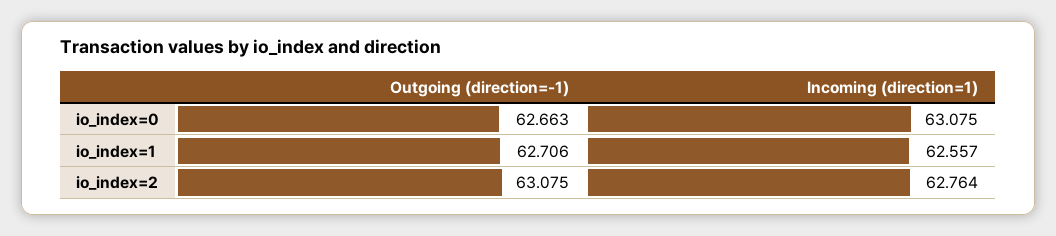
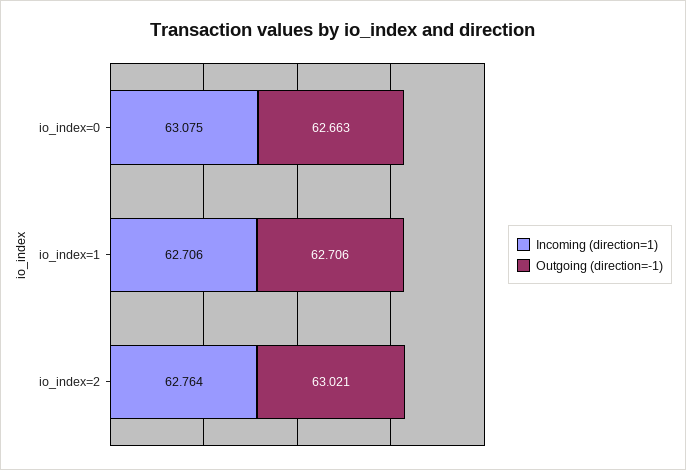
  {
    "Outgoing (direction=-1)": {
      "io_index=0": 62.663,
      "io_index=1": 62.706,
-     "io_index=2": 63.075
+     "io_index=2": 63.021
    },
    "Incoming (direction=1)": {
      "io_index=0": 63.075,
-     "io_index=1": 62.557,
+     "io_index=1": 62.706,
      "io_index=2": 62.764
    }
  }

